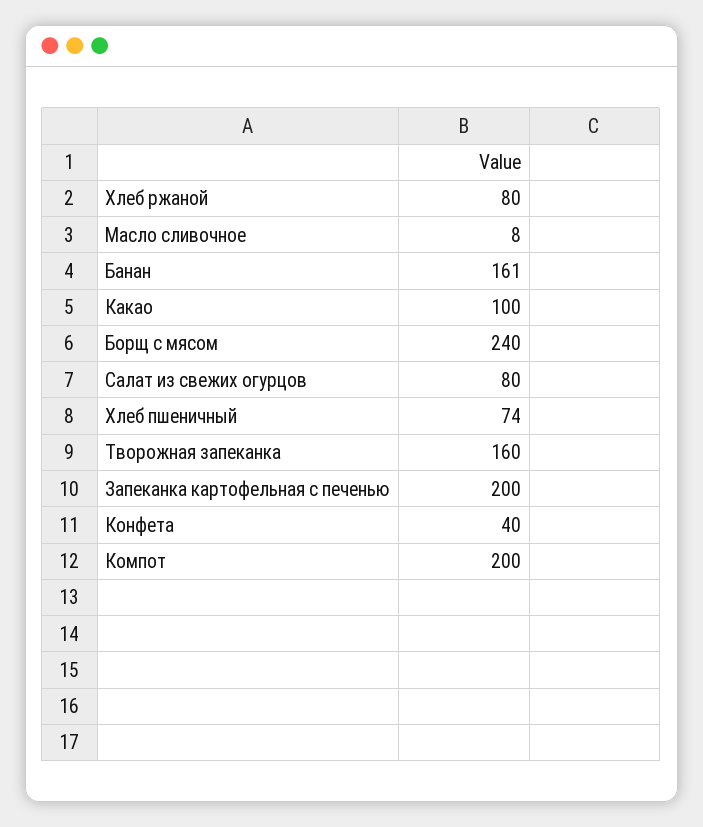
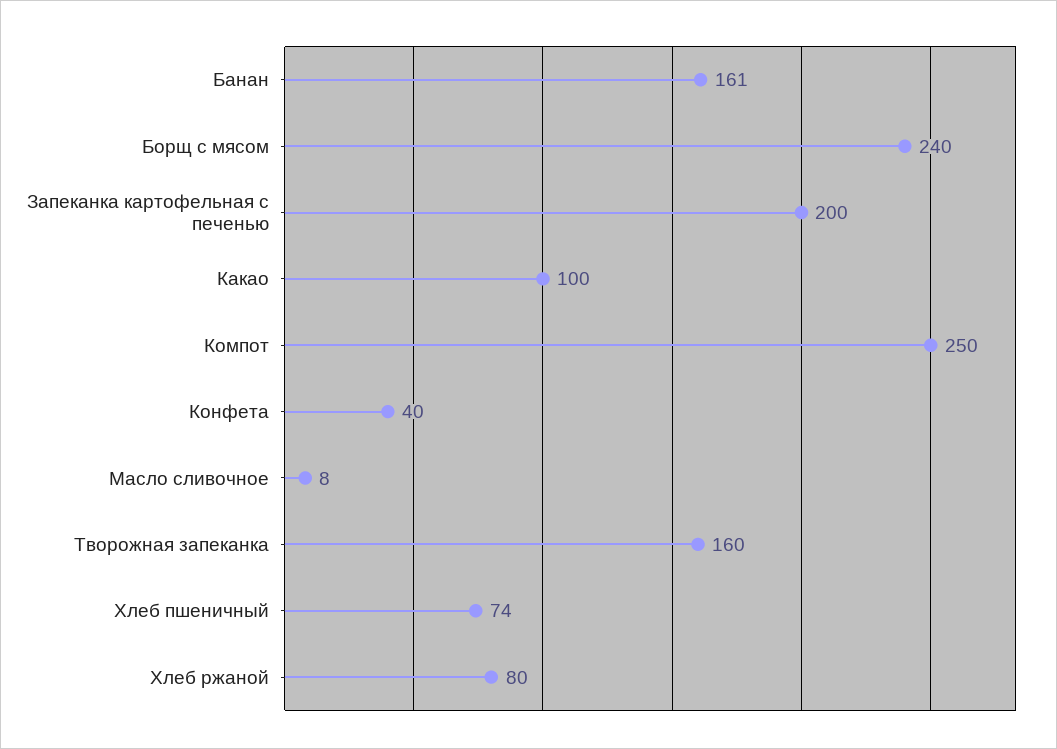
  {
    "Хлеб ржаной": 80,
    "Масло сливочное": 8,
    "Банан": 161,
    "Какао": 100,
    "Борщ с мясом": 240,
-   "Салат из свежих огурцов": 80,
    "Хлеб пшеничный": 74,
    "Творожная запеканка": 160,
    "Запеканка картофельная с печенью": 200,
    "Конфета": 40,
-   "Компот": 200
+   "Компот": 250
  }

